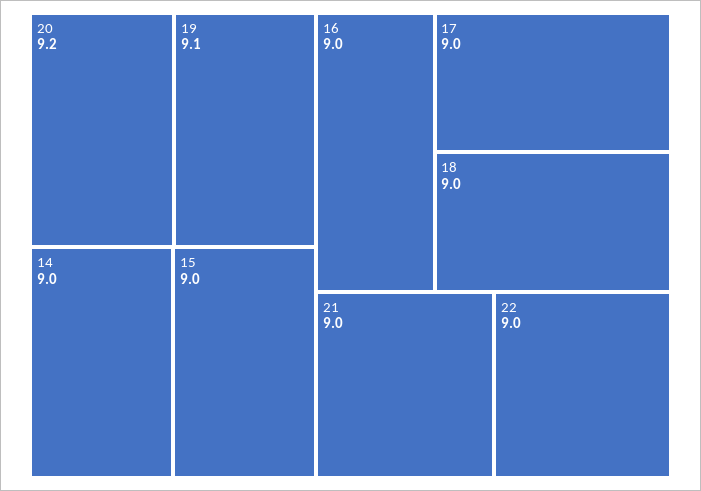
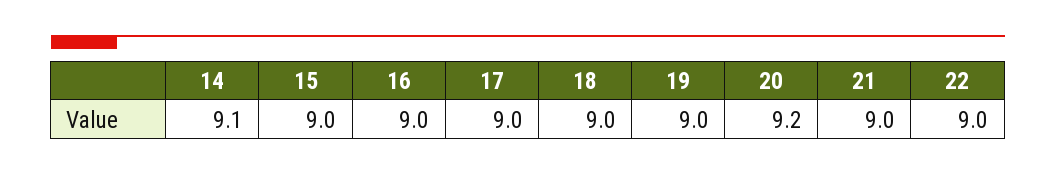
  {
    "20": 9.2,
-   "19": 9.1,
+   "19": 9,
-   "14": 9,
+   "14": 9.1,
    "15": 9,
    "16": 9,
    "17": 9,
    "18": 9,
    "21": 9,
    "22": 9
  }

